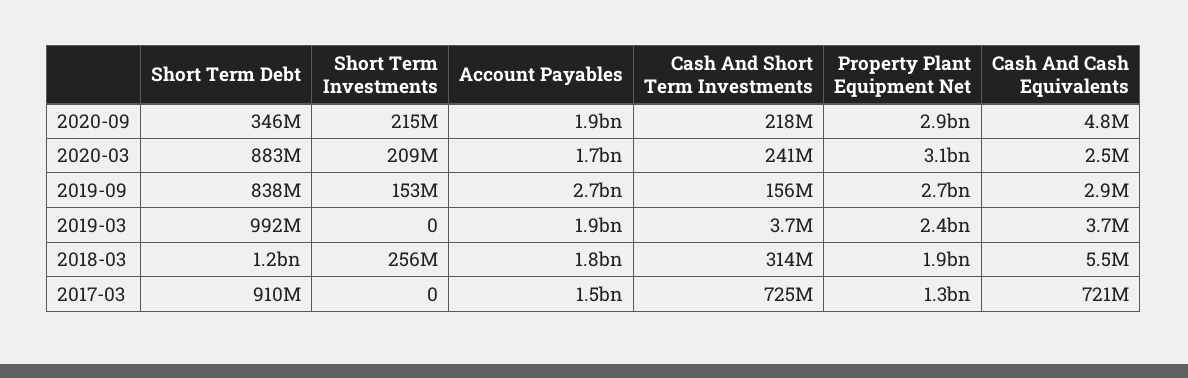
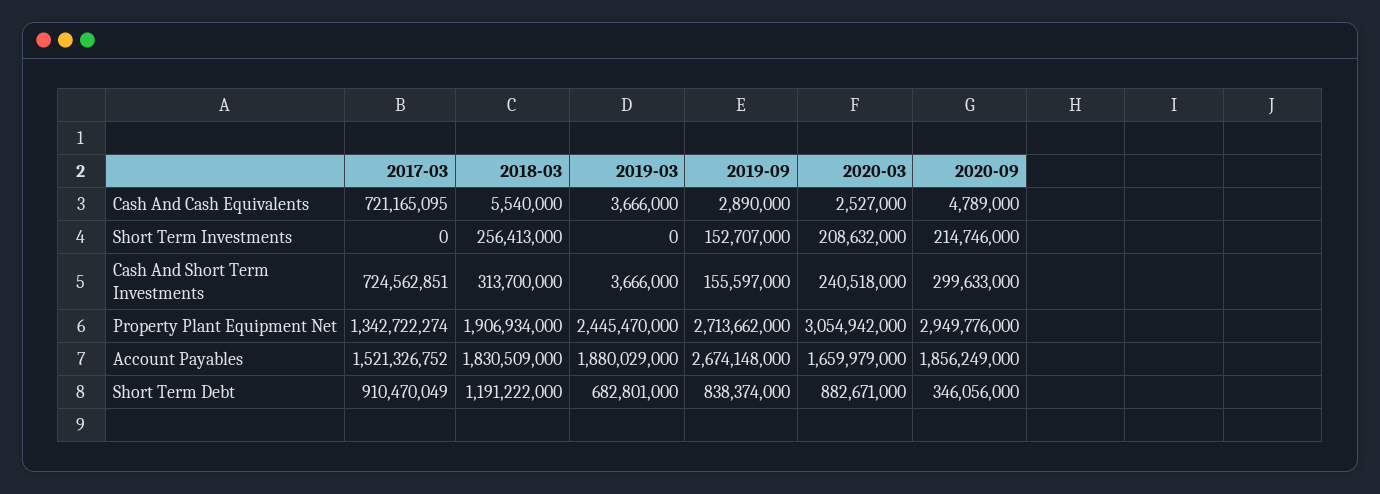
  {
    "Short Term Debt": {
      "2020-09": 346056000,
      "2020-03": 882671000,
      "2019-09": 838374000,
-     "2019-03": 992000000,
+     "2019-03": 682801000,
      "2018-03": 1191222000,
      "2017-03": 910470049
    },
    "Short Term Investments": {
      "2020-09": 214746000,
      "2020-03": 208632000,
      "2019-09": 152707000,
      "2019-03": 0,
      "2018-03": 256413000,
      "2017-03": 0
    },
    "Account Payables": {
      "2020-09": 1856249000,
      "2020-03": 1659979000,
      "2019-09": 2674148000,
      "2019-03": 1880029000,
      "2018-03": 1830509000,
      "2017-03": 1521326752
    },
    "Cash And Short Term Investments": {
-     "2020-09": 218000000,
+     "2020-09": 299633000,
      "2020-03": 240518000,
      "2019-09": 155597000,
      "2019-03": 3666000,
      "2018-03": 313700000,
      "2017-03": 724562851
    },
    "Property Plant Equipment Net": {
      "2020-09": 2949776000,
      "2020-03": 3054942000,
      "2019-09": 2713662000,
      "2019-03": 2445470000,
      "2018-03": 1906934000,
      "2017-03": 1342722274
    },
    "Cash And Cash Equivalents": {
      "2020-09": 4789000,
      "2020-03": 2527000,
      "2019-09": 2890000,
      "2019-03": 3666000,
      "2018-03": 5540000,
      "2017-03": 721165095
    }
  }

